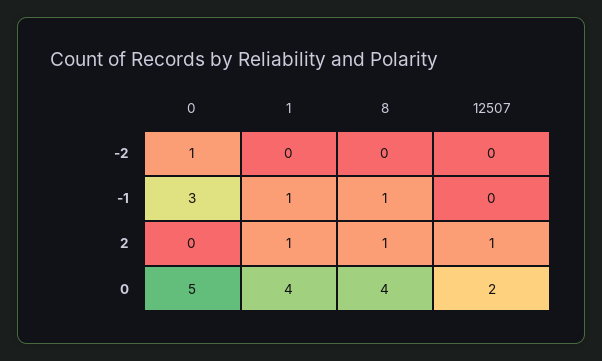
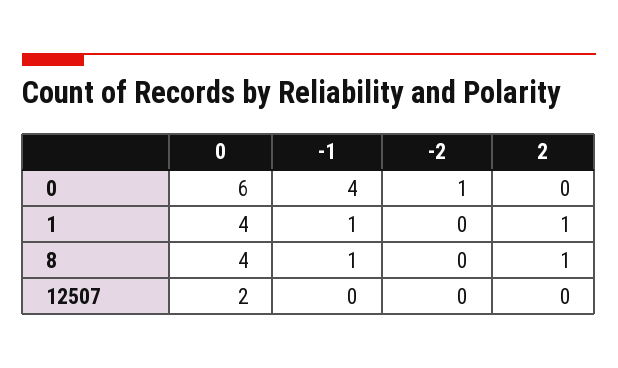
  {
    "0": {
      "-2": 1,
-     "-1": 3,
+     "-1": 4,
      "2": 0,
-     "0": 5
+     "0": 6
    },
    "1": {
      "-2": 0,
      "-1": 1,
      "2": 1,
      "0": 4
    },
    "8": {
      "-2": 0,
      "-1": 1,
      "2": 1,
      "0": 4
    },
    "12507": {
      "-2": 0,
      "-1": 0,
-     "2": 1,
+     "2": 0,
      "0": 2
    }
  }

